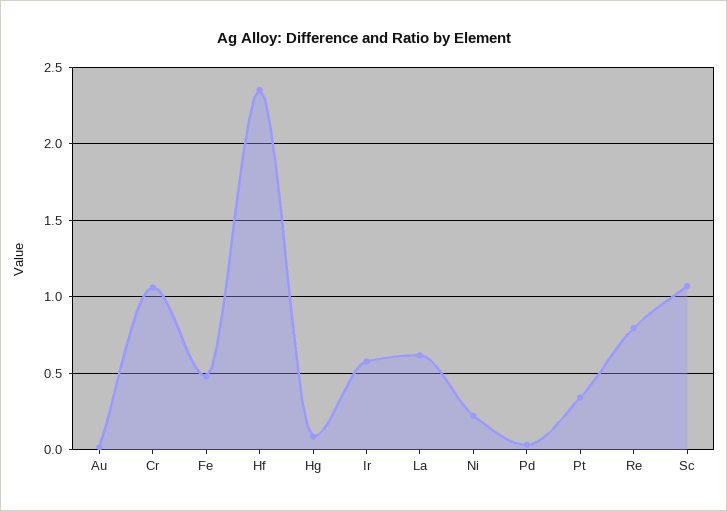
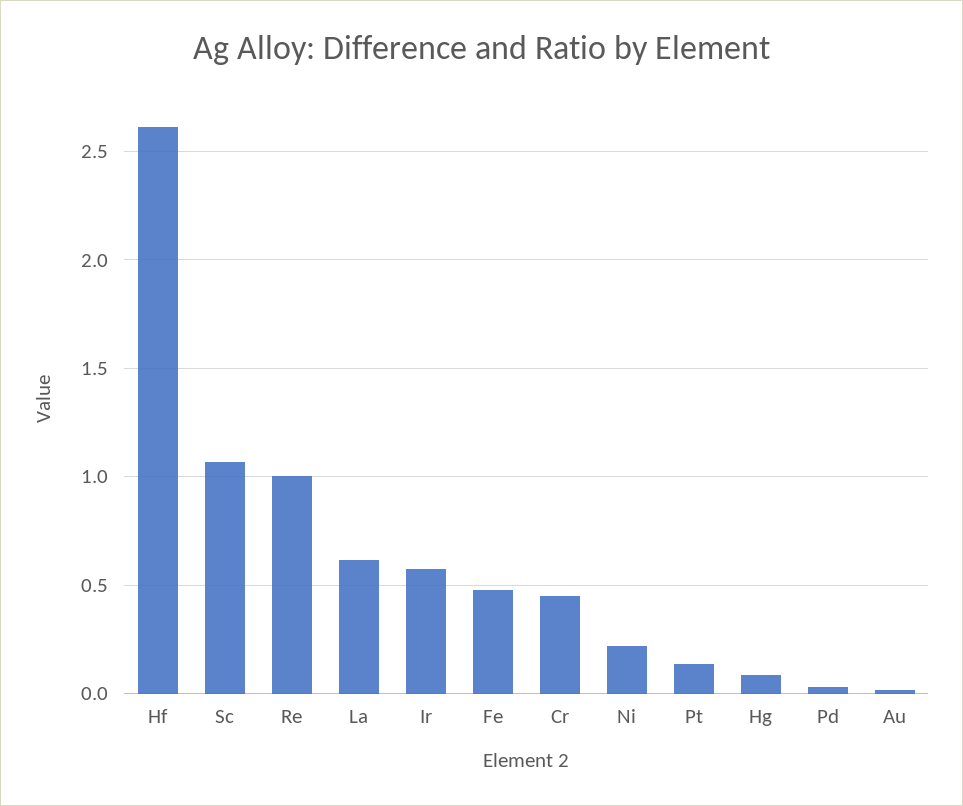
  {
    "Au": 0,
-   "Cr": 1.05,
+   "Cr": 0.45,
    "Fe": 0.5,
-   "Hf": 2.35,
+   "Hf": 2.6,
    "Hg": 0.1,
    "Ir": 0.6,
    "La": 0.6,
    "Ni": 0.2,
    "Pd": 0.05,
-   "Pt": 0.35,
+   "Pt": 0.15,
-   "Re": 0.8,
+   "Re": 1,
    "Sc": 1.05
  }

